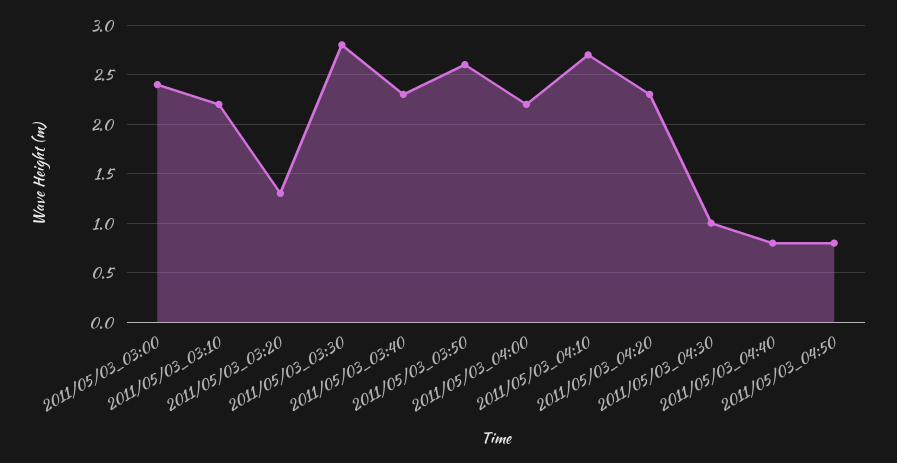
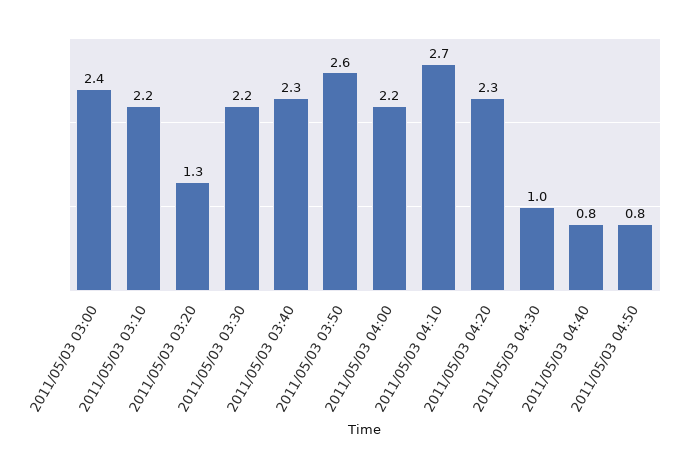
  {
    "2011/05/03_03:00": 2.4,
    "2011/05/03_03:10": 2.2,
    "2011/05/03_03:20": 1.3,
-   "2011/05/03_03:30": 2.8,
+   "2011/05/03_03:30": 2.2,
    "2011/05/03_03:40": 2.3,
    "2011/05/03_03:50": 2.6,
    "2011/05/03_04:00": 2.2,
    "2011/05/03_04:10": 2.7,
    "2011/05/03_04:20": 2.3,
    "2011/05/03_04:30": 1,
    "2011/05/03_04:40": 0.8,
    "2011/05/03_04:50": 0.8
  }

